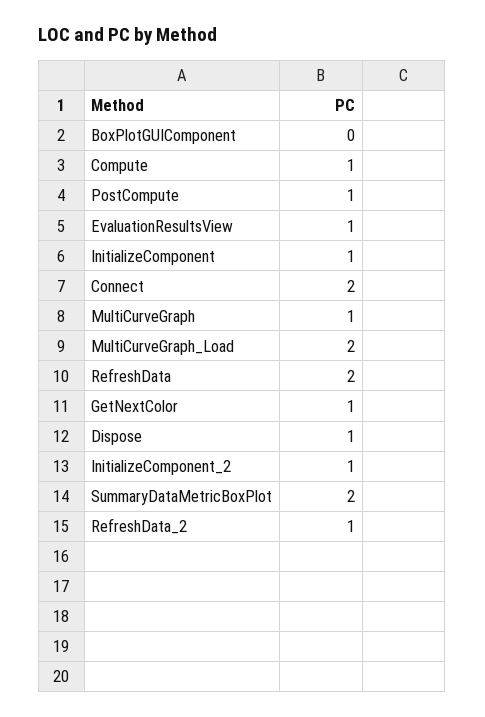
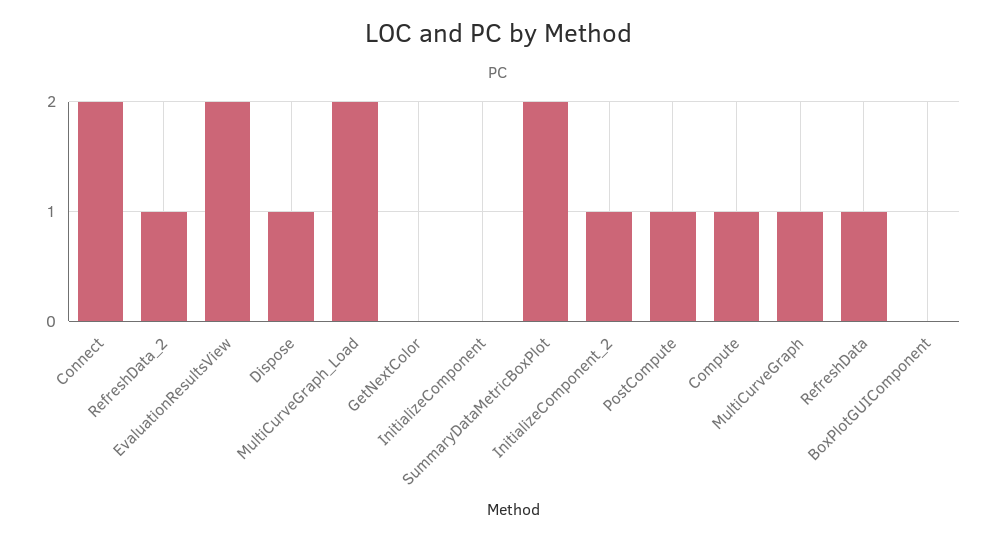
  {
    "BoxPlotGUIComponent": 0,
    "Compute": 1,
    "PostCompute": 1,
-   "EvaluationResultsView": 1,
+   "EvaluationResultsView": 2,
-   "InitializeComponent": 1,
+   "InitializeComponent": 0,
    "Connect": 2,
    "MultiCurveGraph": 1,
    "MultiCurveGraph_Load": 2,
-   "RefreshData": 2,
+   "RefreshData": 1,
-   "GetNextColor": 1,
+   "GetNextColor": 0,
    "Dispose": 1,
    "InitializeComponent_2": 1,
    "SummaryDataMetricBoxPlot": 2,
    "RefreshData_2": 1
  }

